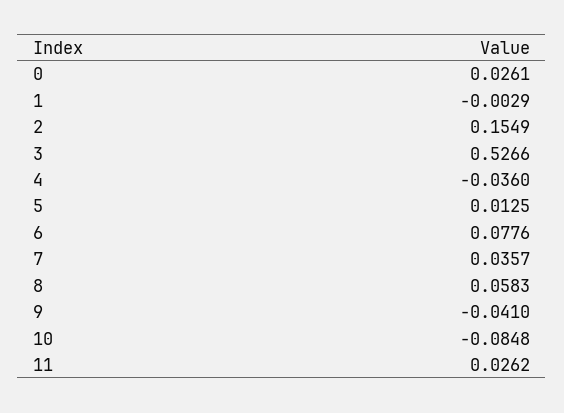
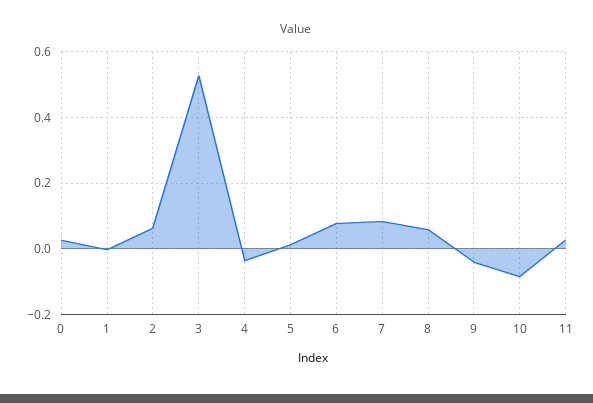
  {
    "0": 0.0261,
    "1": -0.0029,
-   "2": 0.1549,
+   "2": 0.06,
    "3": 0.5266,
    "4": -0.036,
    "5": 0.0125,
    "6": 0.0776,
-   "7": 0.0357,
+   "7": 0.08,
    "8": 0.0583,
    "9": -0.041,
    "10": -0.0848,
    "11": 0.0262
  }

